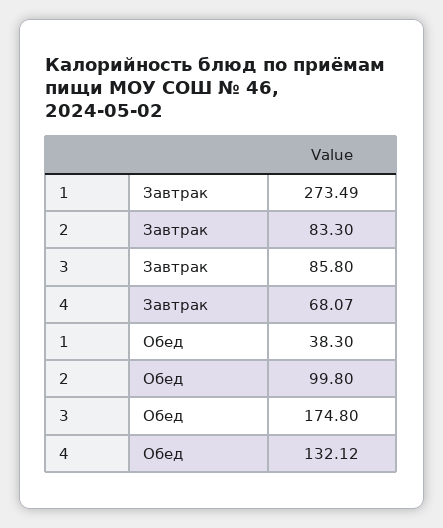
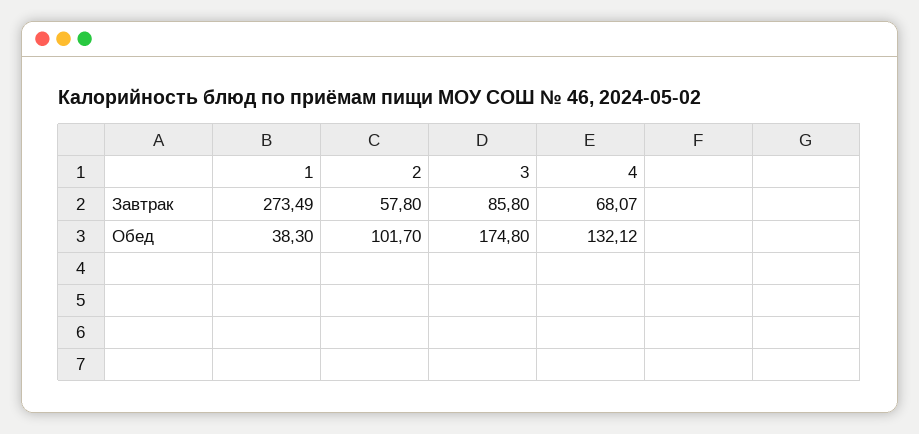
  {
    "1": {
      "Завтрак": 273.49,
      "Обед": 38.3
    },
    "2": {
-     "Завтрак": 83.3,
+     "Завтрак": 57.8,
-     "Обед": 99.8
+     "Обед": 101.7
    },
    "3": {
      "Завтрак": 85.8,
      "Обед": 174.8
    },
    "4": {
      "Завтрак": 68.07,
      "Обед": 132.12
    }
  }

